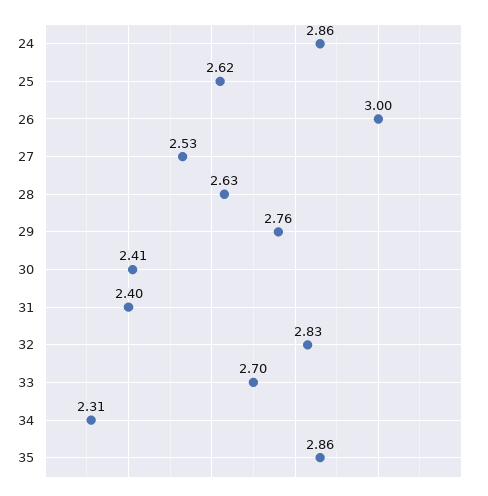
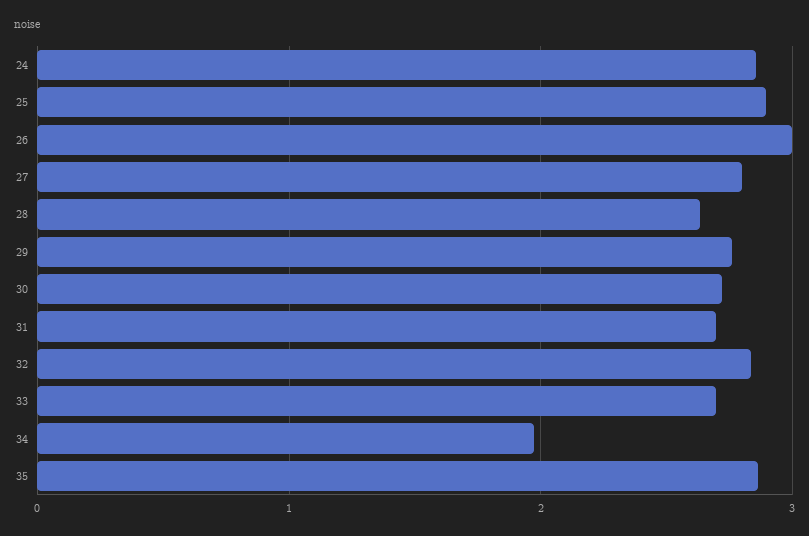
  {
    "24": 2.86,
-   "25": 2.62,
+   "25": 2.9,
    "26": 3,
-   "27": 2.53,
+   "27": 2.8,
    "28": 2.63,
    "29": 2.76,
-   "30": 2.41,
+   "30": 2.7,
-   "31": 2.4,
+   "31": 2.7,
    "32": 2.83,
    "33": 2.7,
-   "34": 2.31,
+   "34": 2,
    "35": 2.86
  }

